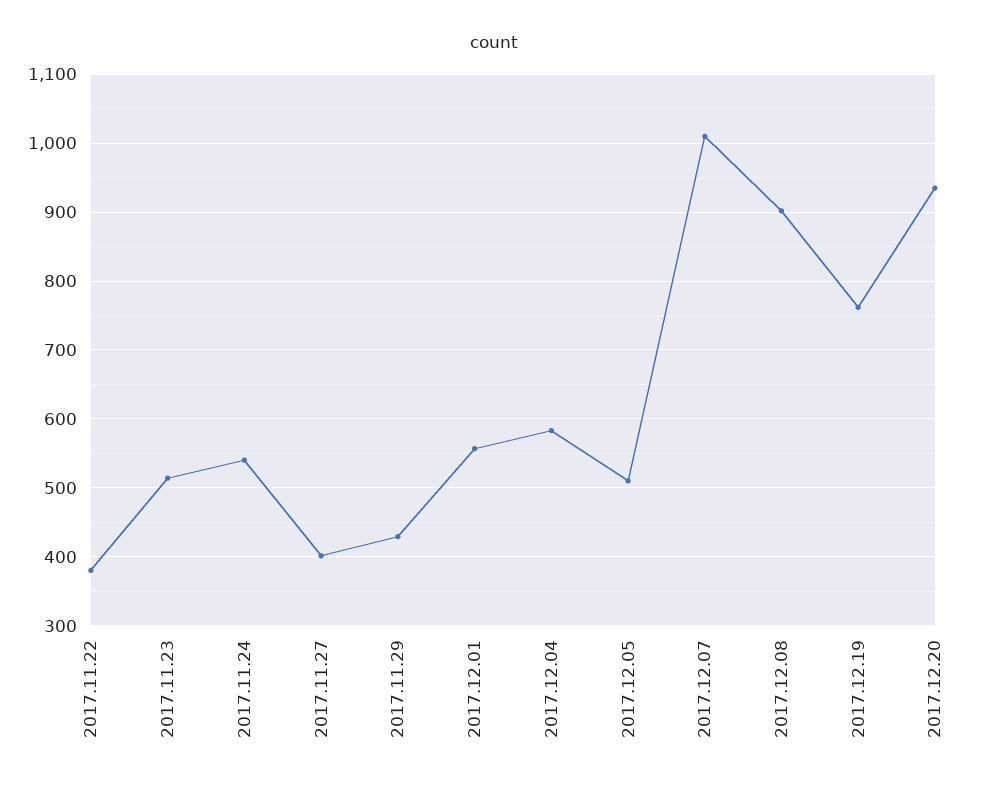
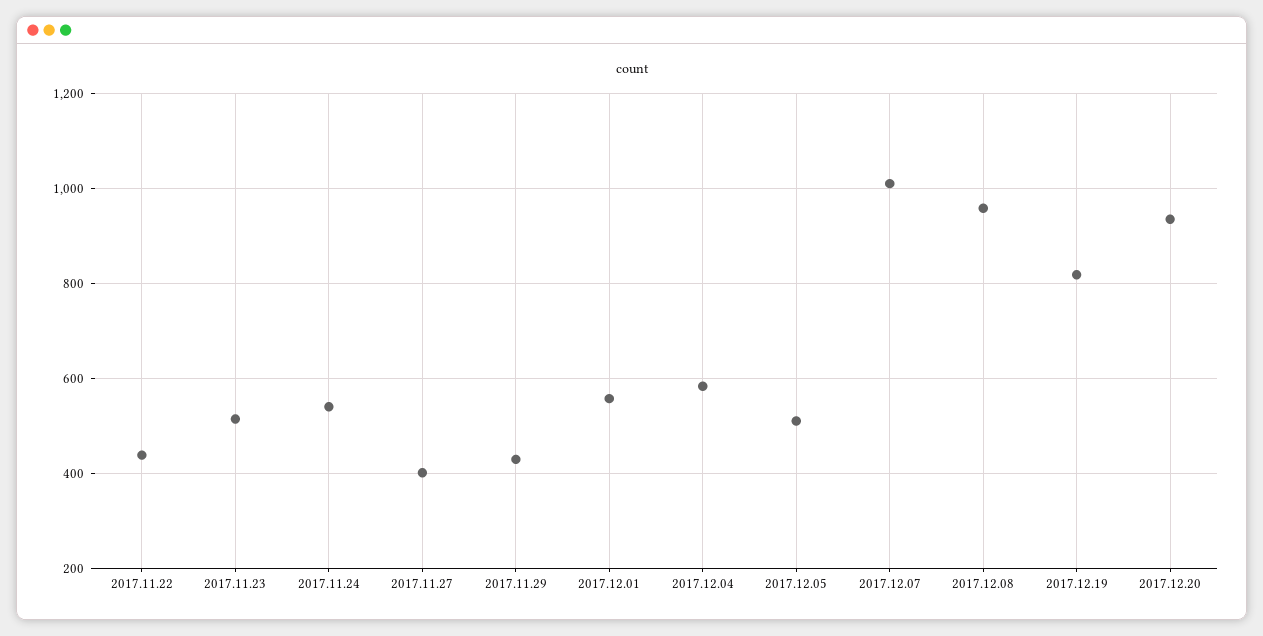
  {
-   "2017.11.22": 380,
+   "2017.11.22": 440,
    "2017.11.23": 510,
    "2017.11.24": 540,
    "2017.11.27": 400,
    "2017.11.29": 430,
    "2017.12.01": 560,
    "2017.12.04": 580,
    "2017.12.05": 510,
    "2017.12.07": 1010,
-   "2017.12.08": 900,
+   "2017.12.08": 960,
-   "2017.12.19": 760,
+   "2017.12.19": 820,
    "2017.12.20": 940
  }

